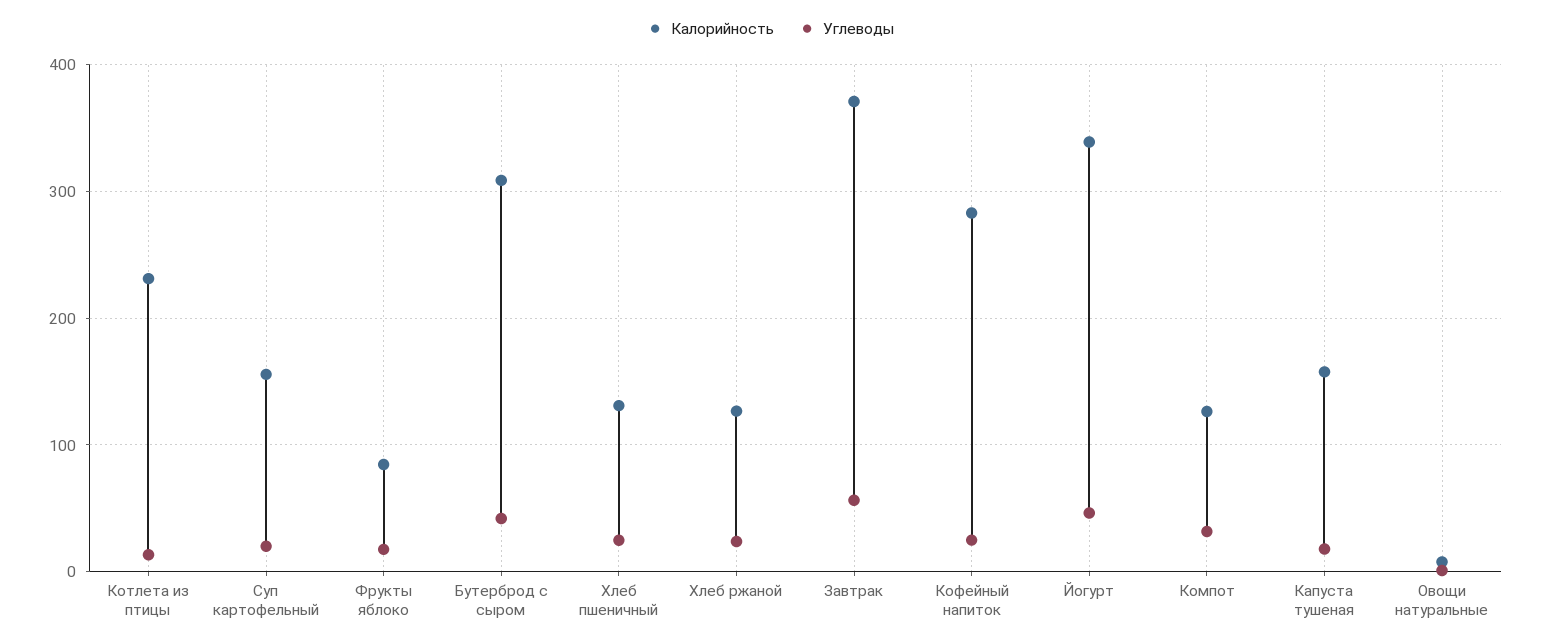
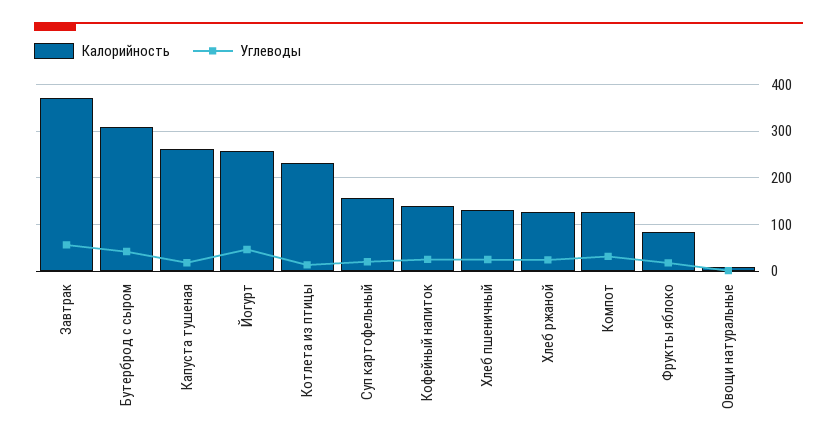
  {
    "Калорийность": {
      "Котлета из птицы": 230,
      "Суп картофельный": 160,
      "Фрукты яблоко": 80,
      "Бутерброд с сыром": 310,
      "Хлеб пшеничный": 130,
      "Хлеб ржаной": 130,
      "Завтрак": 370,
-     "Кофейный напиток": 280,
+     "Кофейный напиток": 140,
-     "Йогурт": 340,
+     "Йогурт": 260,
      "Компот": 130,
-     "Капуста тушеная": 160,
+     "Капуста тушеная": 260,
      "Овощи натуральные": 10
    },
    "Углеводы": {
      "Котлета из птицы": 10,
      "Суп картофельный": 20,
      "Фрукты яблоко": 20,
      "Бутерброд с сыром": 40,
      "Хлеб пшеничный": 20,
      "Хлеб ржаной": 20,
      "Завтрак": 60,
      "Кофейный напиток": 30,
      "Йогурт": 50,
      "Компот": 30,
      "Капуста тушеная": 20,
      "Овощи натуральные": 0
    }
  }

